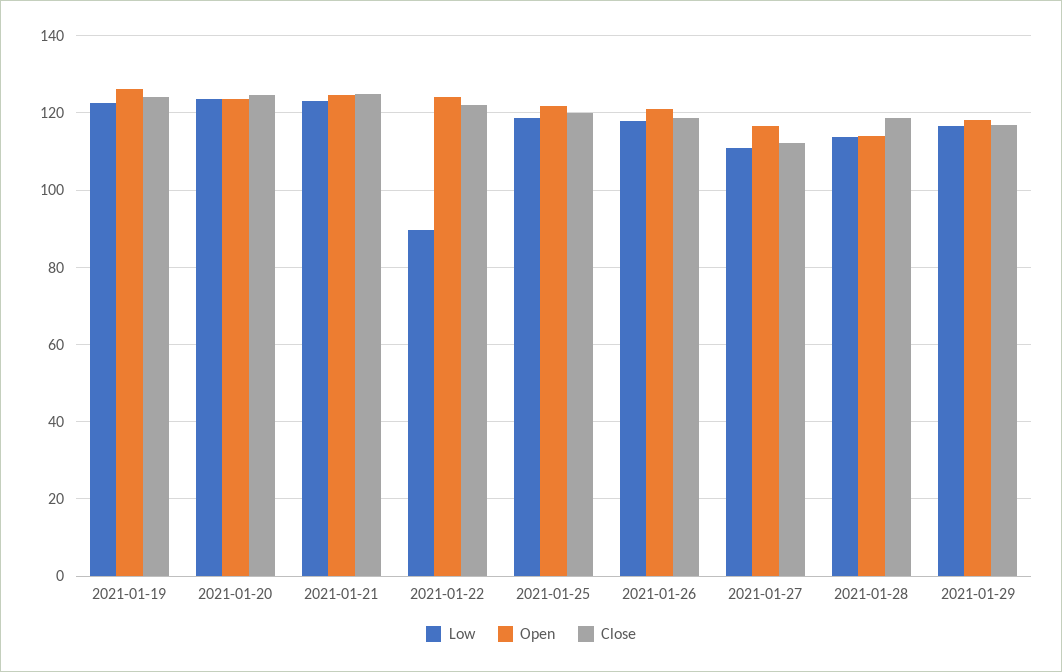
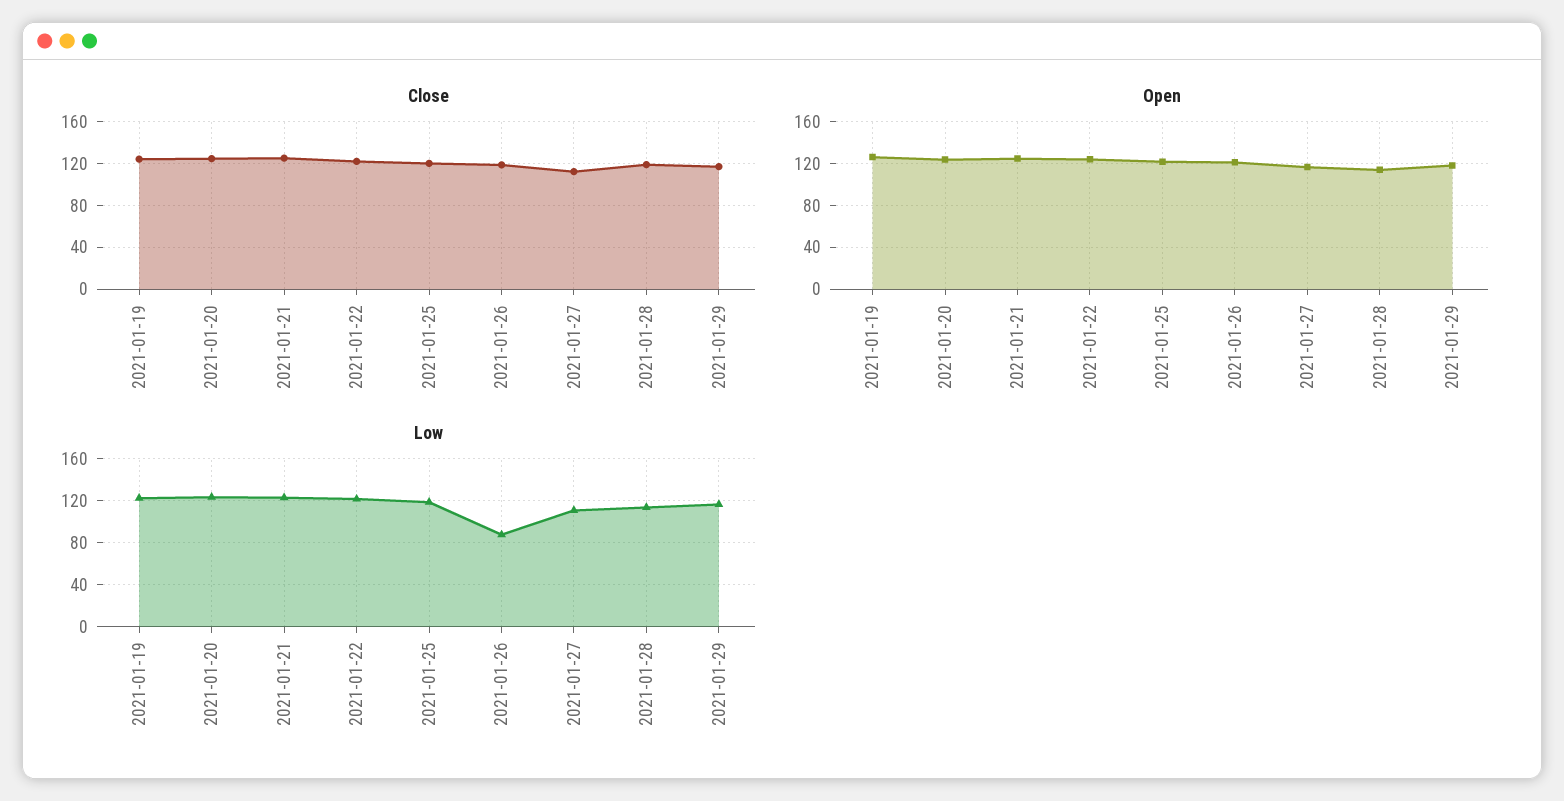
  {
    "Low": {
      "2021-01-19": 122,
      "2021-01-20": 124,
      "2021-01-21": 124,
-     "2021-01-22": 90,
+     "2021-01-22": 120,
      "2021-01-25": 118,
-     "2021-01-26": 118,
+     "2021-01-26": 90,
      "2021-01-27": 110,
      "2021-01-28": 114,
      "2021-01-29": 116
    },
    "Open": {
      "2021-01-19": 126,
      "2021-01-20": 124,
      "2021-01-21": 124,
      "2021-01-22": 124,
      "2021-01-25": 122,
      "2021-01-26": 122,
      "2021-01-27": 116,
      "2021-01-28": 114,
      "2021-01-29": 118
    },
    "Close": {
      "2021-01-19": 124,
      "2021-01-20": 124,
      "2021-01-21": 126,
      "2021-01-22": 122,
      "2021-01-25": 120,
      "2021-01-26": 118,
      "2021-01-27": 112,
      "2021-01-28": 118,
      "2021-01-29": 116
    }
  }

